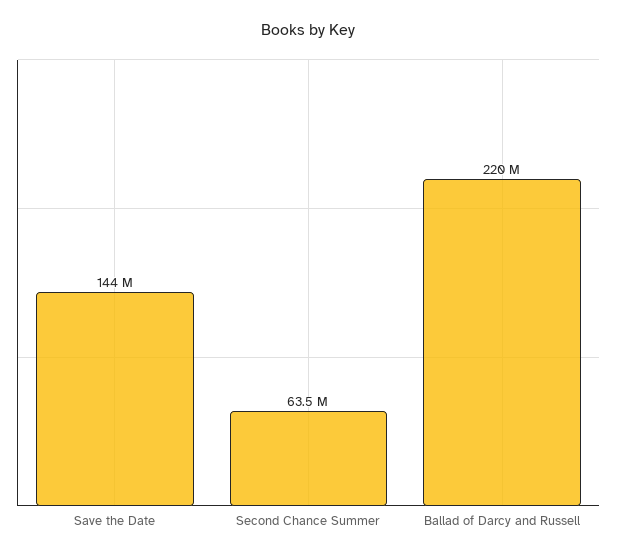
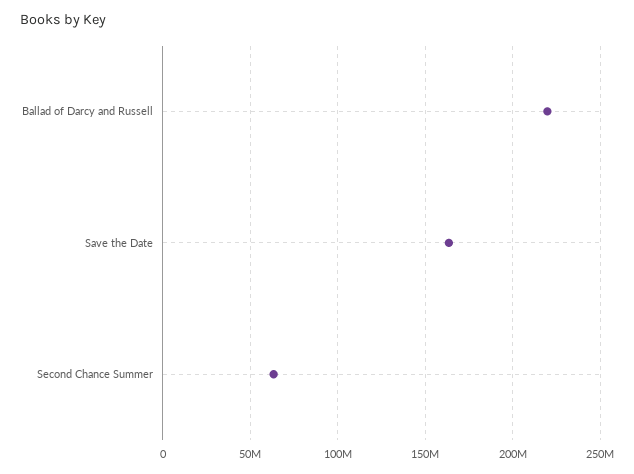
  {
-   "Save the Date": 144000000,
+   "Save the Date": 165000000,
    "Second Chance Summer": 63500000,
    "Ballad of Darcy and Russell": 220000000
  }

